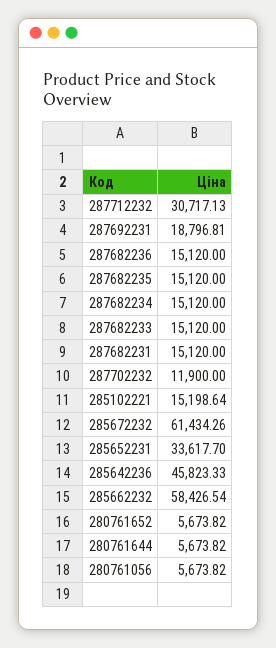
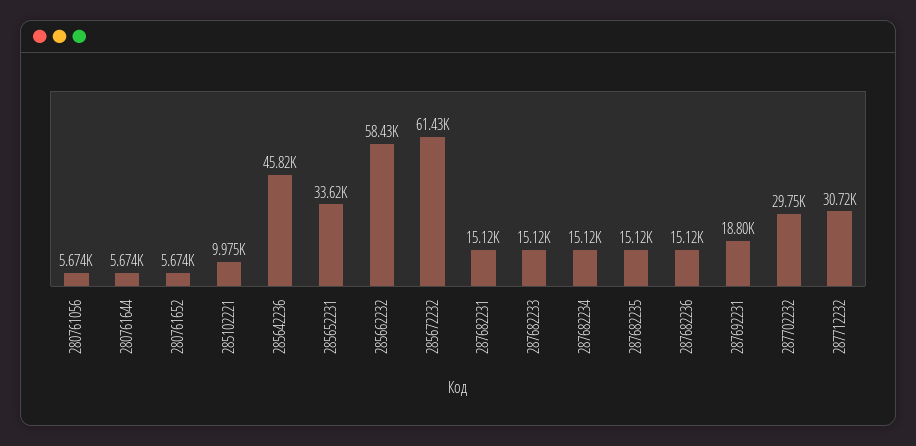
  {
    "287712232": 30717.13,
    "287692231": 18796.81,
    "287682236": 15120,
    "287682235": 15120,
    "287682234": 15120,
    "287682233": 15120,
    "287682231": 15120,
-   "287702232": 11900,
+   "287702232": 29750,
-   "285102221": 15198.64,
+   "285102221": 9975,
    "285672232": 61434.26,
    "285652231": 33617.7,
    "285642236": 45823.33,
    "285662232": 58426.54,
    "280761652": 5673.82,
    "280761644": 5673.82,
    "280761056": 5673.82
  }

